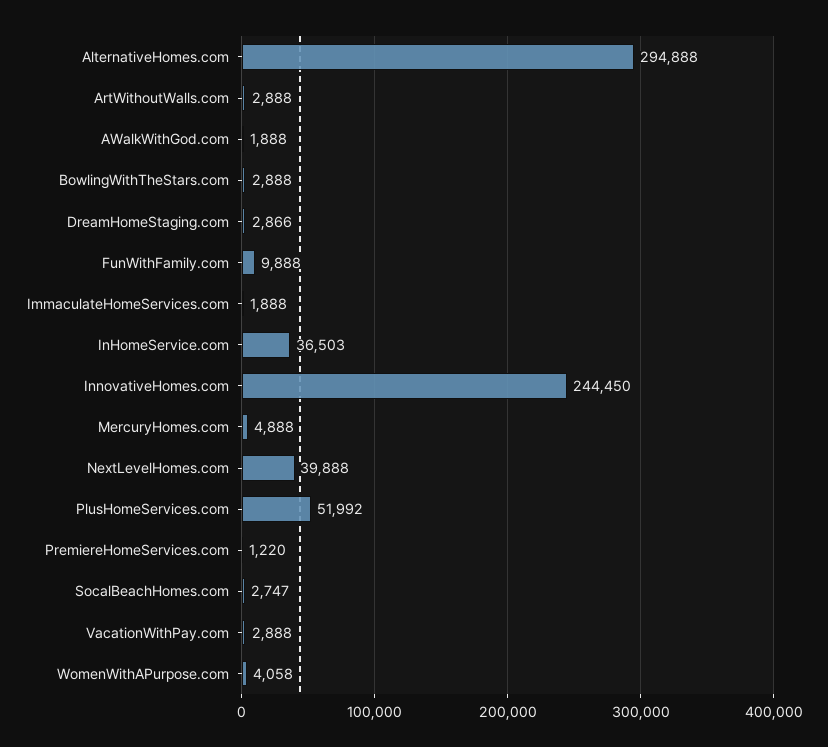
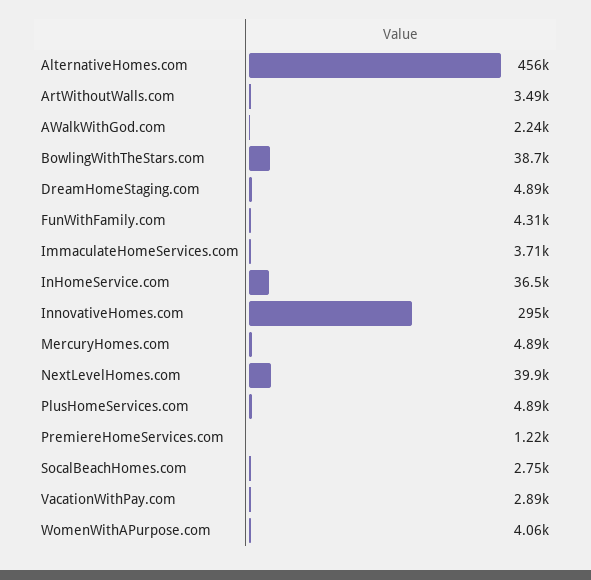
  {
-   "AlternativeHomes.com": 294888,
+   "AlternativeHomes.com": 456000,
-   "ArtWithoutWalls.com": 2888,
+   "ArtWithoutWalls.com": 3490,
-   "AWalkWithGod.com": 1888,
+   "AWalkWithGod.com": 2240,
-   "BowlingWithTheStars.com": 2888,
+   "BowlingWithTheStars.com": 38700,
-   "DreamHomeStaging.com": 2866,
+   "DreamHomeStaging.com": 4890,
-   "FunWithFamily.com": 9888,
+   "FunWithFamily.com": 4310,
-   "ImmaculateHomeServices.com": 1888,
+   "ImmaculateHomeServices.com": 3710,
    "InHomeService.com": 36503,
-   "InnovativeHomes.com": 244450,
+   "InnovativeHomes.com": 295000,
    "MercuryHomes.com": 4888,
    "NextLevelHomes.com": 39888,
-   "PlusHomeServices.com": 51992,
+   "PlusHomeServices.com": 4890,
    "PremiereHomeServices.com": 1220,
    "SocalBeachHomes.com": 2747,
    "VacationWithPay.com": 2888,
    "WomenWithAPurpose.com": 4058
  }

